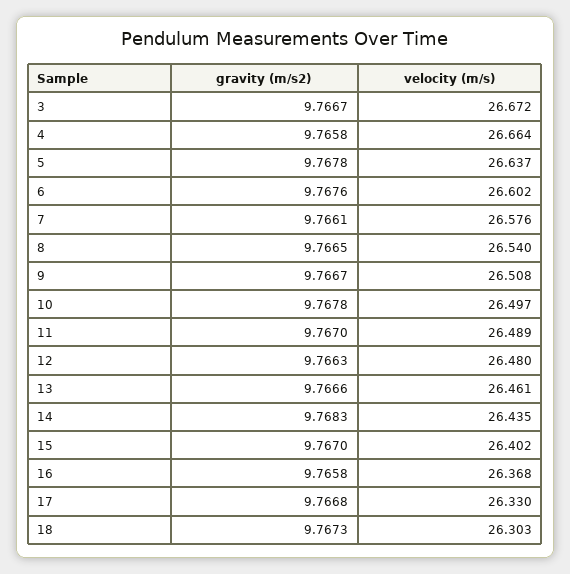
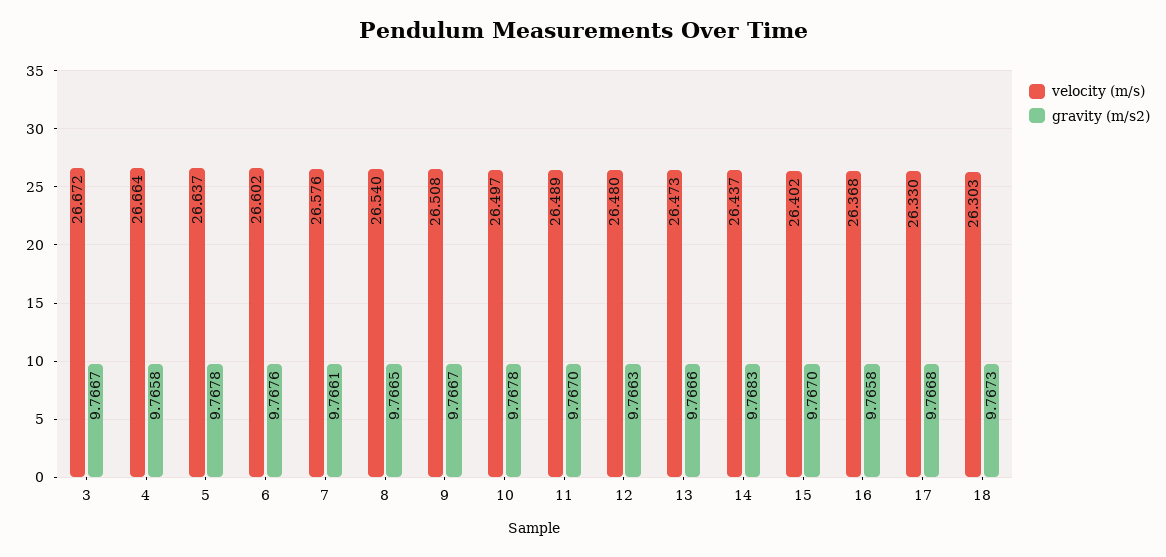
  {
    "gravity (m/s2)": {
      "3": 9.7667,
      "4": 9.7658,
      "5": 9.7678,
      "6": 9.7676,
      "7": 9.7661,
      "8": 9.7665,
      "9": 9.7667,
      "10": 9.7678,
      "11": 9.767,
      "12": 9.7663,
      "13": 9.7666,
      "14": 9.7683,
      "15": 9.767,
      "16": 9.7658,
      "17": 9.7668,
      "18": 9.7673
    },
    "velocity (m/s)": {
      "3": 26.672,
      "4": 26.664,
      "5": 26.637,
      "6": 26.602,
      "7": 26.576,
      "8": 26.54,
      "9": 26.508,
      "10": 26.497,
      "11": 26.489,
      "12": 26.48,
-     "13": 26.461,
+     "13": 26.473,
-     "14": 26.435,
+     "14": 26.437,
      "15": 26.402,
      "16": 26.368,
      "17": 26.33,
      "18": 26.303
    }
  }

